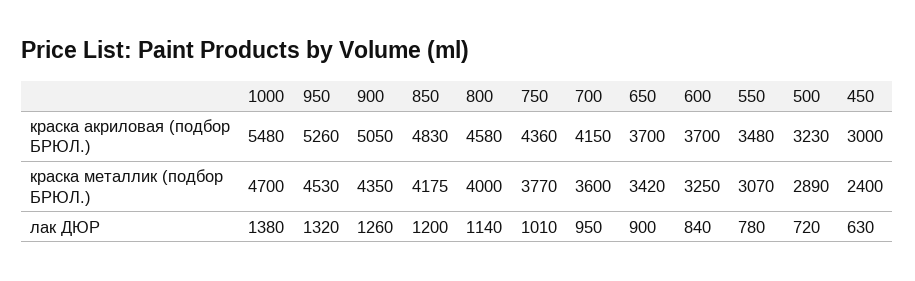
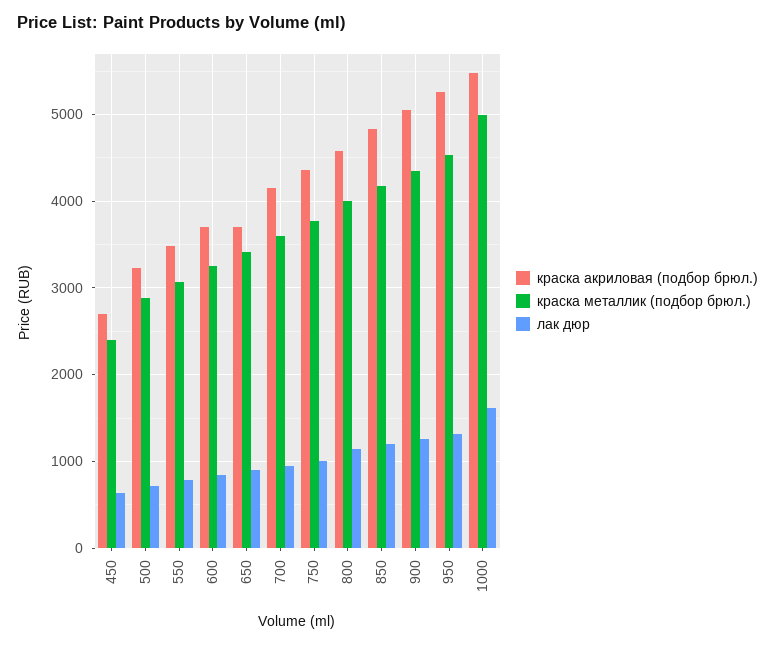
  {
    "краска акриловая (подбор БРЮЛ.)": {
      "1000": 5480,
      "950": 5260,
      "900": 5050,
      "850": 4830,
      "800": 4580,
      "750": 4360,
      "700": 4150,
      "650": 3700,
      "600": 3700,
      "550": 3480,
      "500": 3230,
-     "450": 3000
+     "450": 2700
    },
    "краска металлик (подбор БРЮЛ.)": {
-     "1000": 4700,
+     "1000": 5000,
      "950": 4530,
      "900": 4350,
      "850": 4175,
      "800": 4000,
      "750": 3770,
      "700": 3600,
      "650": 3420,
      "600": 3250,
      "550": 3070,
      "500": 2890,
      "450": 2400
    },
    "лак ДЮР": {
-     "1000": 1380,
+     "1000": 1600,
      "950": 1320,
      "900": 1260,
      "850": 1200,
      "800": 1140,
      "750": 1010,
      "700": 950,
      "650": 900,
      "600": 840,
      "550": 780,
      "500": 720,
      "450": 630
    }
  }

